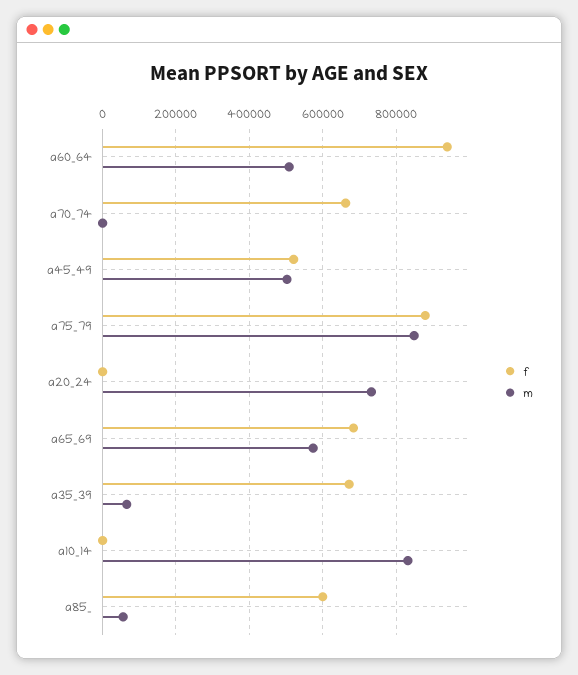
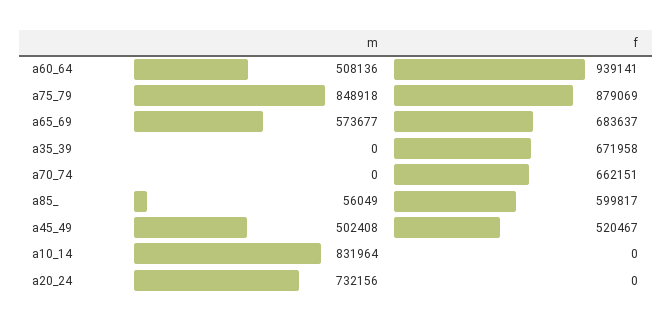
  {
    "f": {
      "a60_64": 939141,
      "a70_74": 662151,
      "a45_49": 520467,
      "a75_79": 879069,
      "a20_24": 0,
      "a65_69": 683637,
      "a35_39": 671958,
      "a10_14": 0,
      "a85_": 599817
    },
    "m": {
      "a60_64": 508136,
      "a70_74": 0,
      "a45_49": 502408,
      "a75_79": 848918,
      "a20_24": 732156,
      "a65_69": 573677,
-     "a35_39": 60000,
+     "a35_39": 0,
      "a10_14": 831964,
      "a85_": 56049
    }
  }

